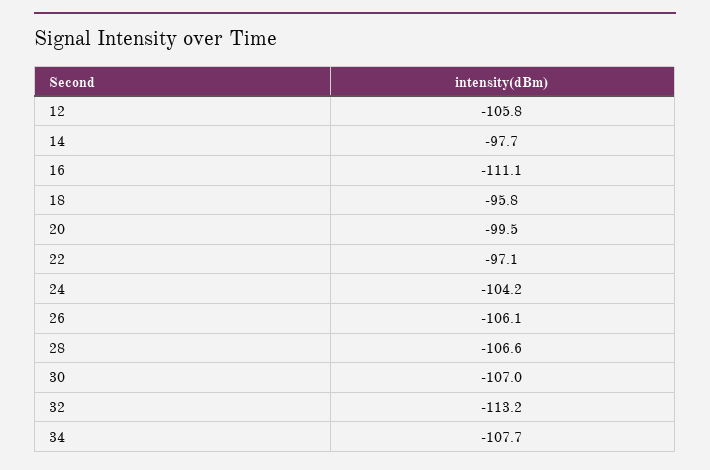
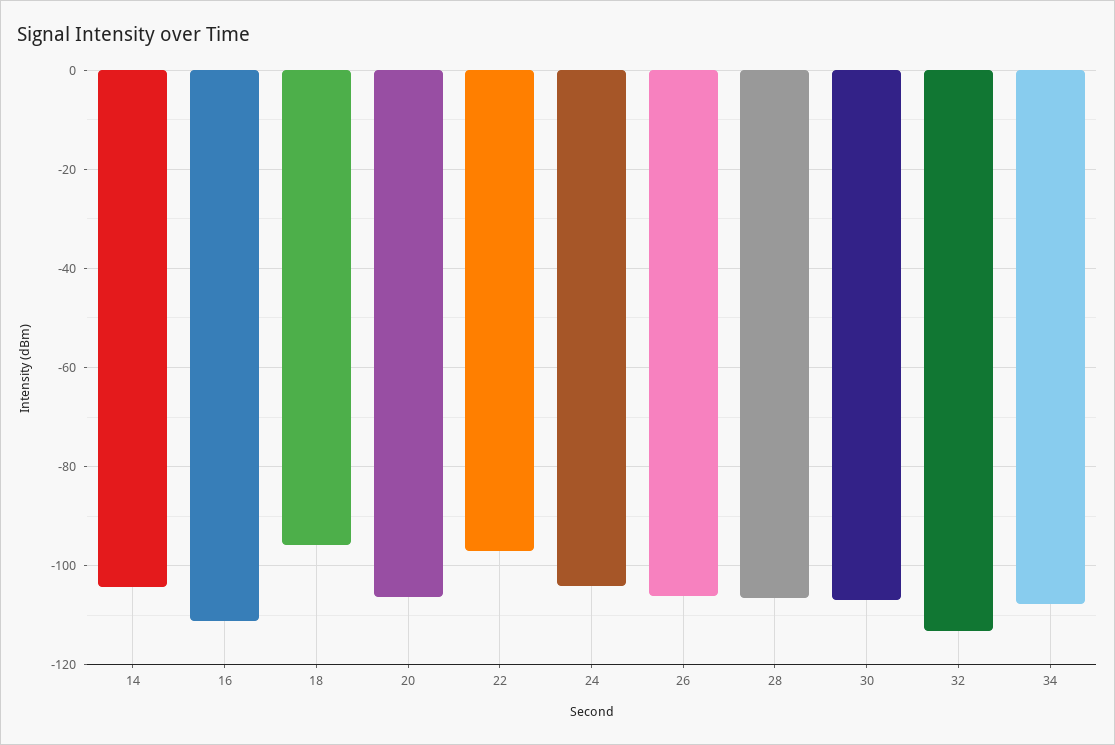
  {
-   "12": -105.8,
-   "14": -97.7,
+   "14": -104,
    "16": -111.1,
    "18": -95.8,
-   "20": -99.5,
+   "20": -106,
    "22": -97.1,
    "24": -104.2,
    "26": -106.1,
    "28": -106.6,
    "30": -107,
    "32": -113.2,
    "34": -107.7
  }

